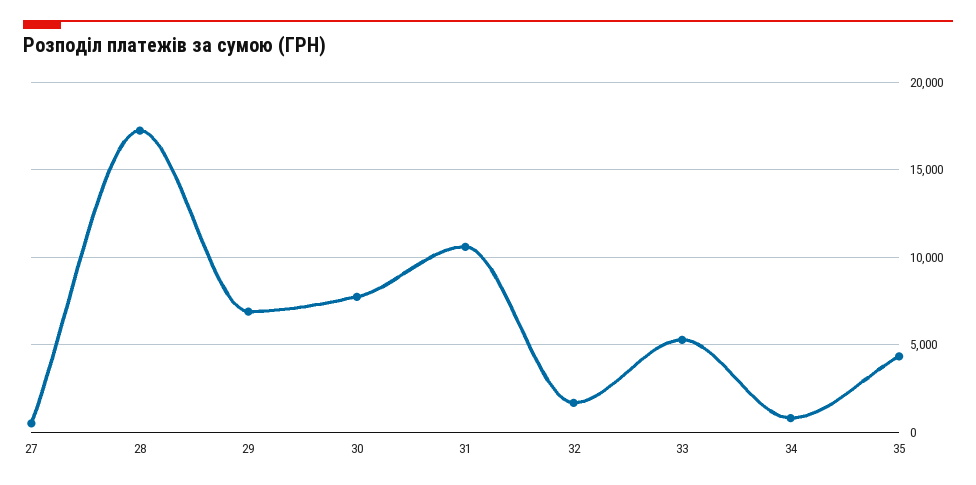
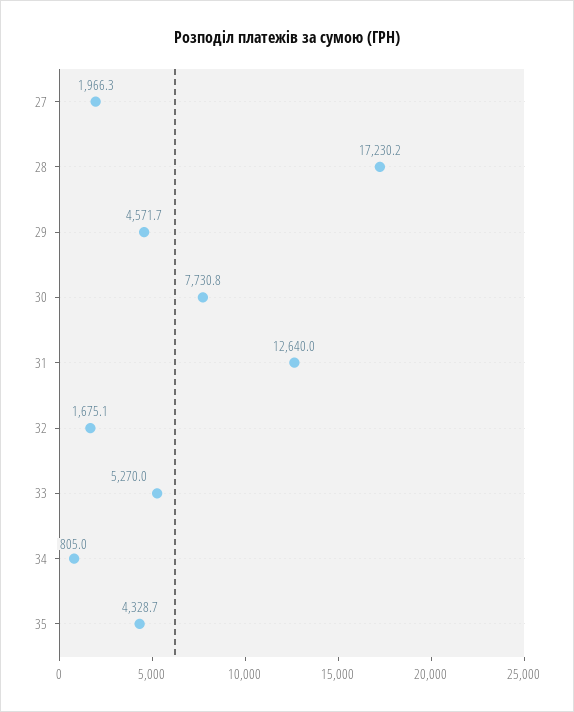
  {
-   "27": 500,
+   "27": 1966.3,
    "28": 17230.2,
-   "29": 7000,
+   "29": 4571.7,
    "30": 7730.8,
-   "31": 10500,
+   "31": 12640,
    "32": 1675.1,
    "33": 5270,
    "34": 805,
    "35": 4328.7
  }

